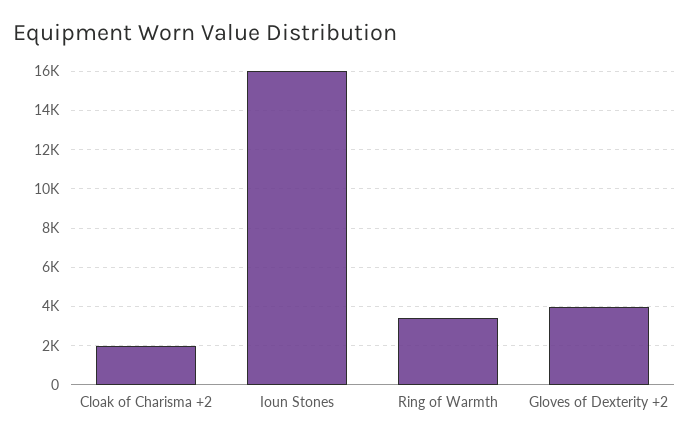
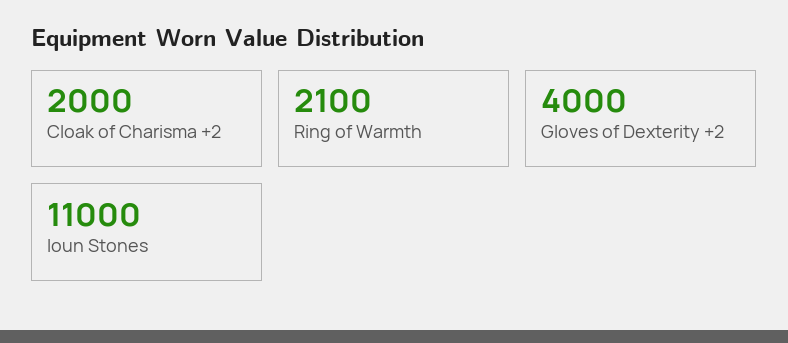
  {
    "Cloak of Charisma +2": 2000,
-   "Ioun Stones": 16000,
+   "Ioun Stones": 11000,
-   "Ring of Warmth": 3500,
+   "Ring of Warmth": 2100,
    "Gloves of Dexterity +2": 4000
  }

